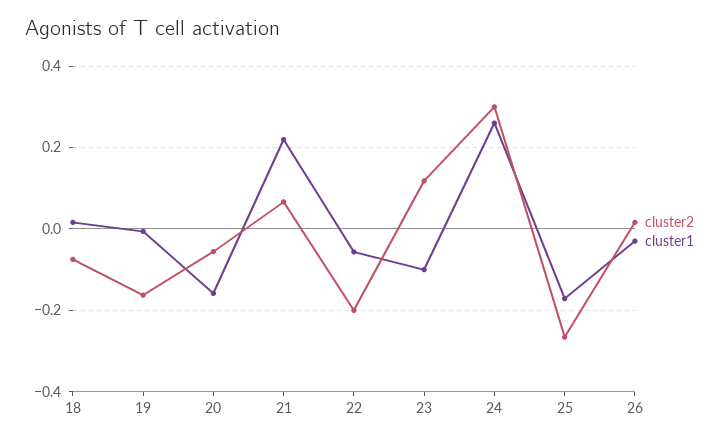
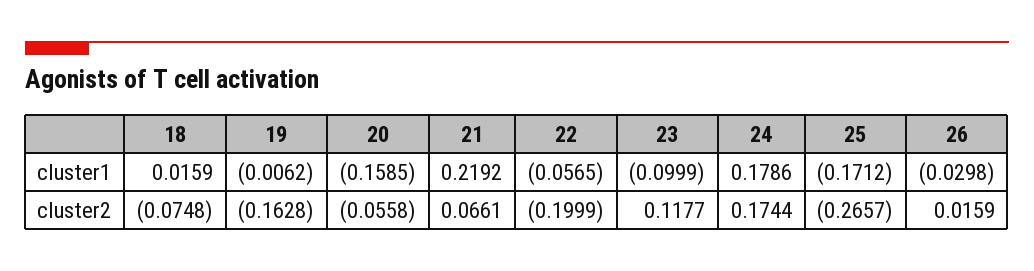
  {
    "cluster2": {
      "18": -0.0748,
      "19": -0.1628,
      "20": -0.0558,
      "21": 0.0661,
      "22": -0.1999,
      "23": 0.1177,
-     "24": 0.3,
+     "24": 0.1744,
      "25": -0.2657,
      "26": 0.0159
    },
    "cluster1": {
      "18": 0.0159,
      "19": -0.0062,
      "20": -0.1585,
      "21": 0.2192,
      "22": -0.0565,
      "23": -0.0999,
-     "24": 0.26,
+     "24": 0.1786,
      "25": -0.1712,
      "26": -0.0298
    }
  }

